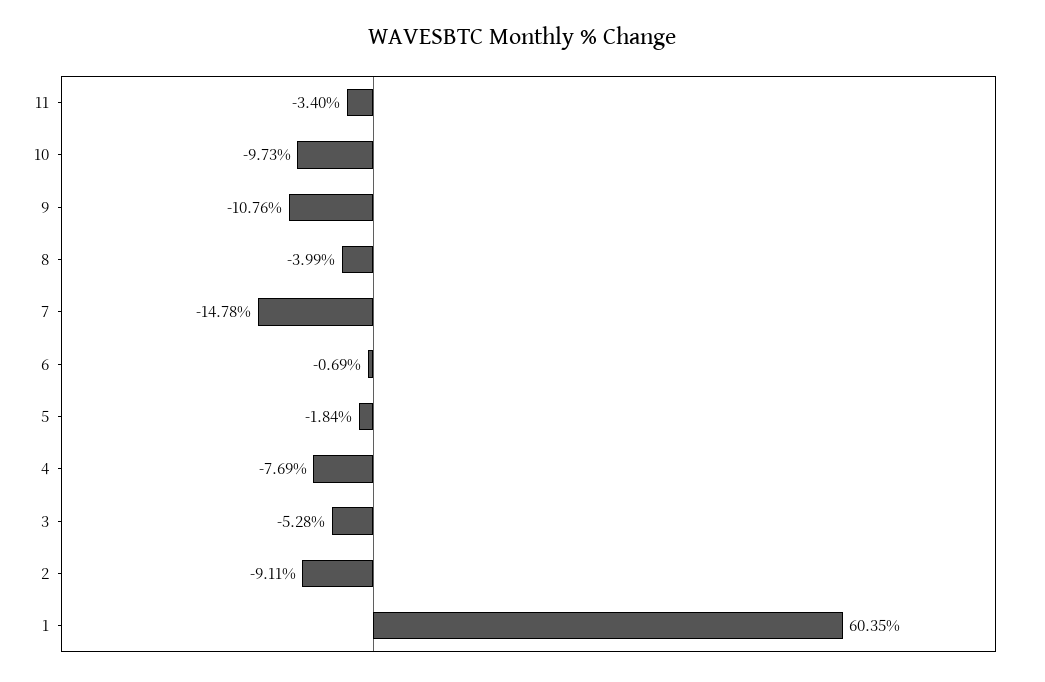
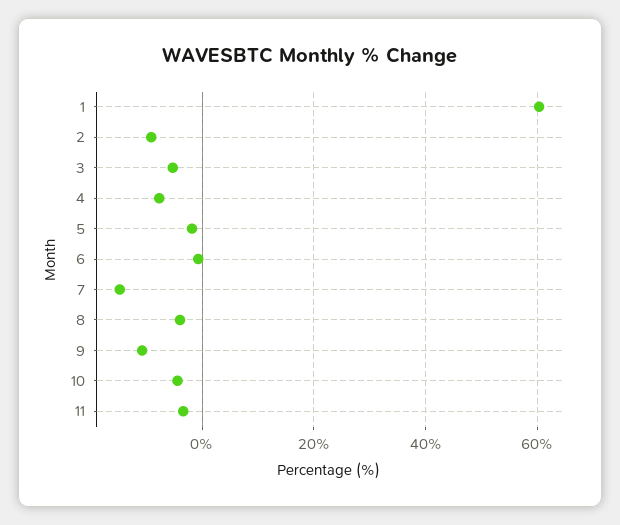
  {
    "11": -3.4,
-   "10": -9.73,
+   "10": -4,
    "9": -10.76,
    "8": -3.99,
    "7": -14.78,
    "6": -0.69,
    "5": -1.84,
    "4": -7.69,
    "3": -5.28,
    "2": -9.11,
    "1": 60.35
  }

